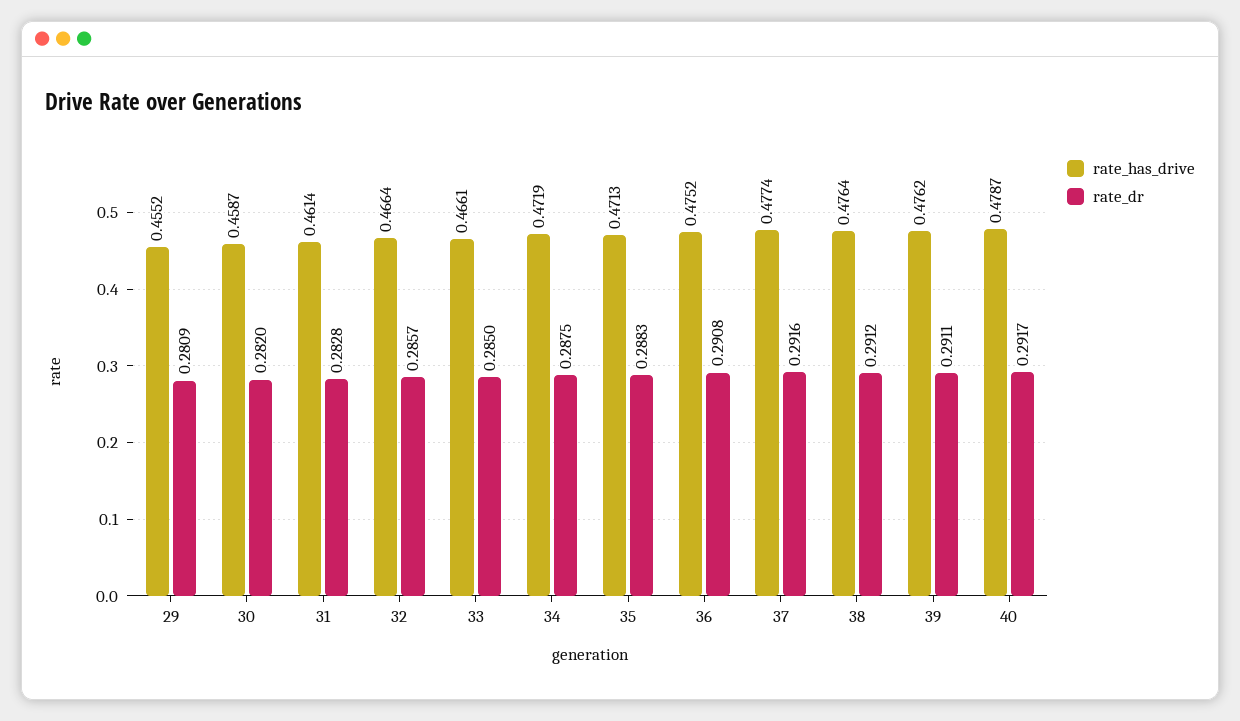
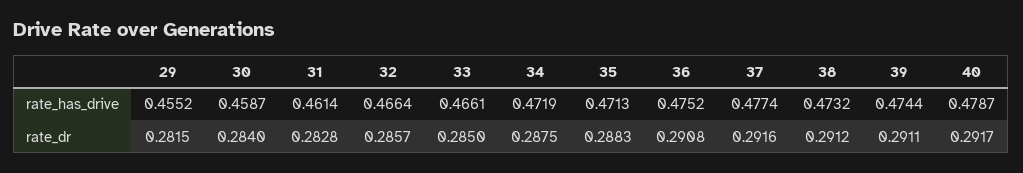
  {
    "rate_has_drive": {
      "29": 0.4552,
      "30": 0.4587,
      "31": 0.4614,
      "32": 0.4664,
      "33": 0.4661,
      "34": 0.4719,
      "35": 0.4713,
      "36": 0.4752,
      "37": 0.4774,
-     "38": 0.4764,
+     "38": 0.4732,
-     "39": 0.4762,
+     "39": 0.4744,
      "40": 0.4787
    },
    "rate_dr": {
-     "29": 0.2809,
+     "29": 0.2815,
-     "30": 0.282,
+     "30": 0.284,
      "31": 0.2828,
      "32": 0.2857,
      "33": 0.285,
      "34": 0.2875,
      "35": 0.2883,
      "36": 0.2908,
      "37": 0.2916,
      "38": 0.2912,
      "39": 0.2911,
      "40": 0.2917
    }
  }

